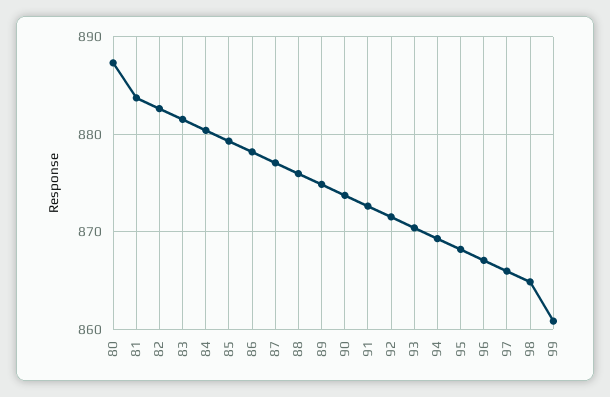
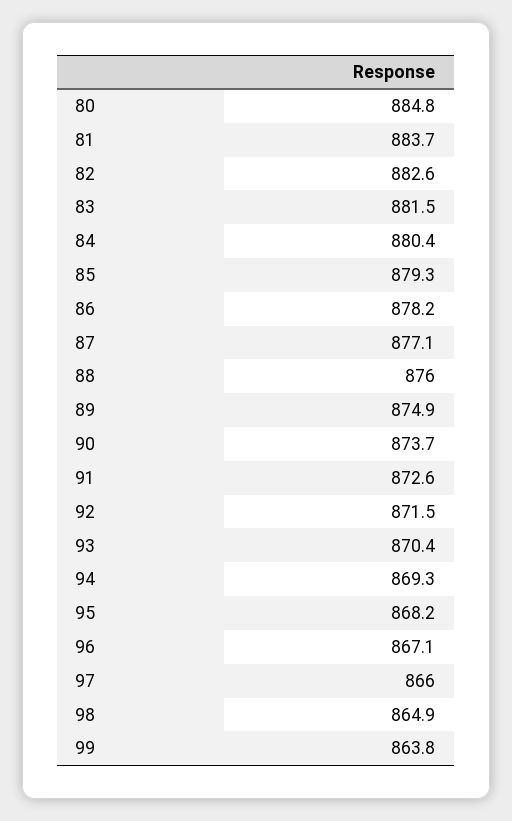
  {
-   "80": 887,
+   "80": 884.8,
    "81": 883.7,
    "82": 882.6,
    "83": 881.5,
    "84": 880.4,
    "85": 879.3,
    "86": 878.2,
    "87": 877.1,
    "88": 876,
    "89": 874.9,
    "90": 873.7,
    "91": 872.6,
    "92": 871.5,
    "93": 870.4,
    "94": 869.3,
    "95": 868.2,
    "96": 867.1,
    "97": 866,
    "98": 864.9,
-   "99": 861
+   "99": 863.8
  }

